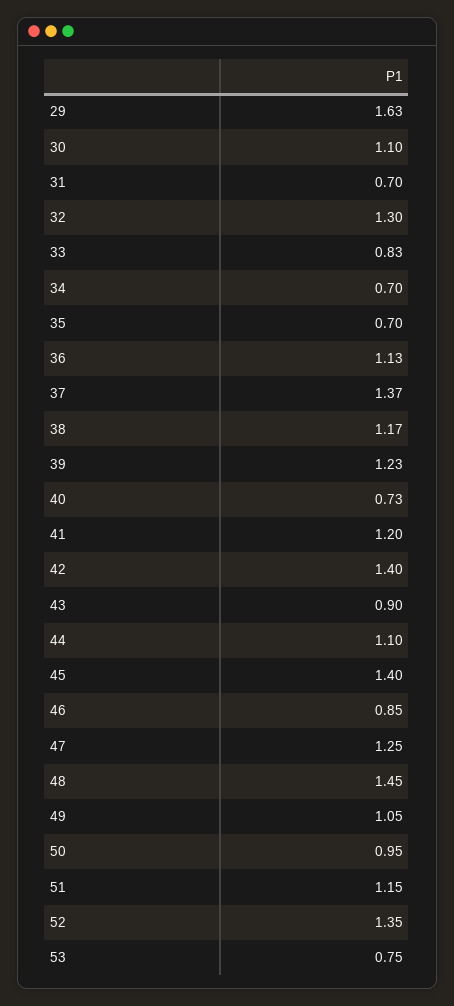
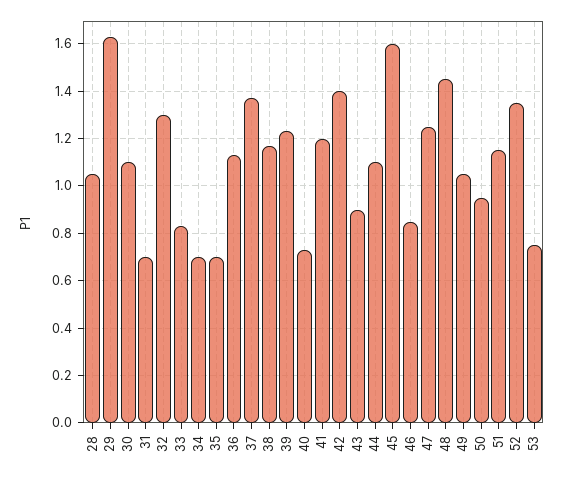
  {
    "29": 1.63,
    "30": 1.1,
    "31": 0.7,
    "32": 1.3,
    "33": 0.83,
    "34": 0.7,
    "35": 0.7,
    "36": 1.13,
    "37": 1.37,
    "38": 1.17,
    "39": 1.23,
    "40": 0.73,
    "41": 1.2,
    "42": 1.4,
    "43": 0.9,
    "44": 1.1,
-   "45": 1.4,
+   "45": 1.6,
    "46": 0.85,
    "47": 1.25,
    "48": 1.45,
    "49": 1.05,
    "50": 0.95,
    "51": 1.15,
    "52": 1.35,
-   "53": 0.75
+   "53": 0.75,
+   "28": 1.05
  }

